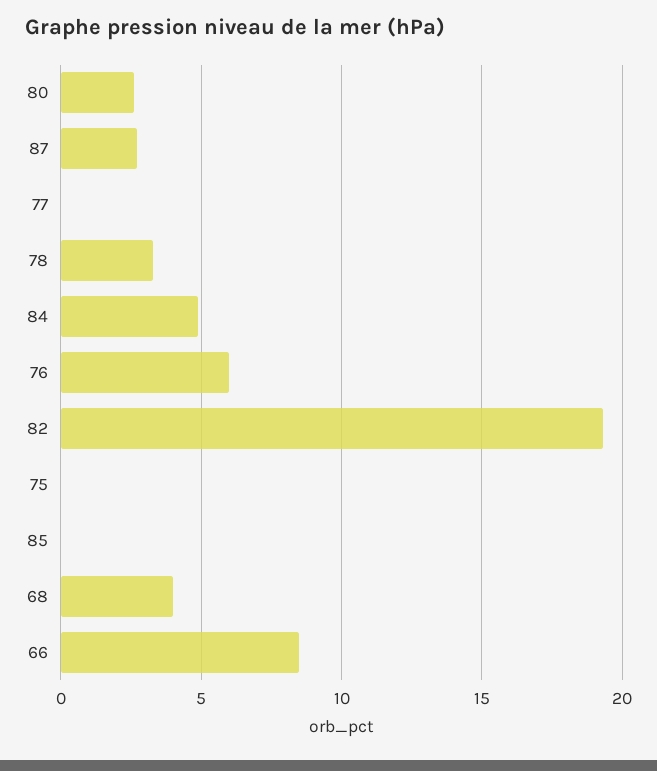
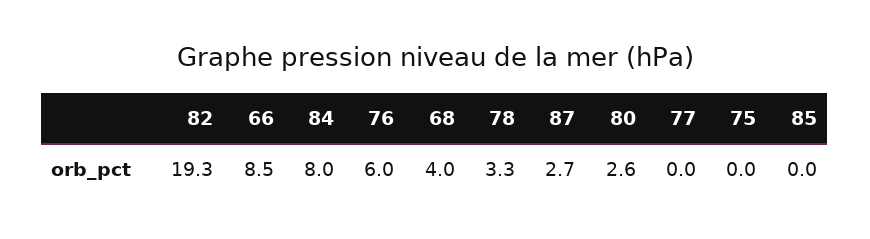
  {
    "80": 2.6,
    "87": 2.7,
    "77": 0,
    "78": 3.3,
-   "84": 5,
+   "84": 8,
    "76": 6,
    "82": 19.3,
    "75": 0,
    "85": 0,
    "68": 4,
    "66": 8.5
  }

